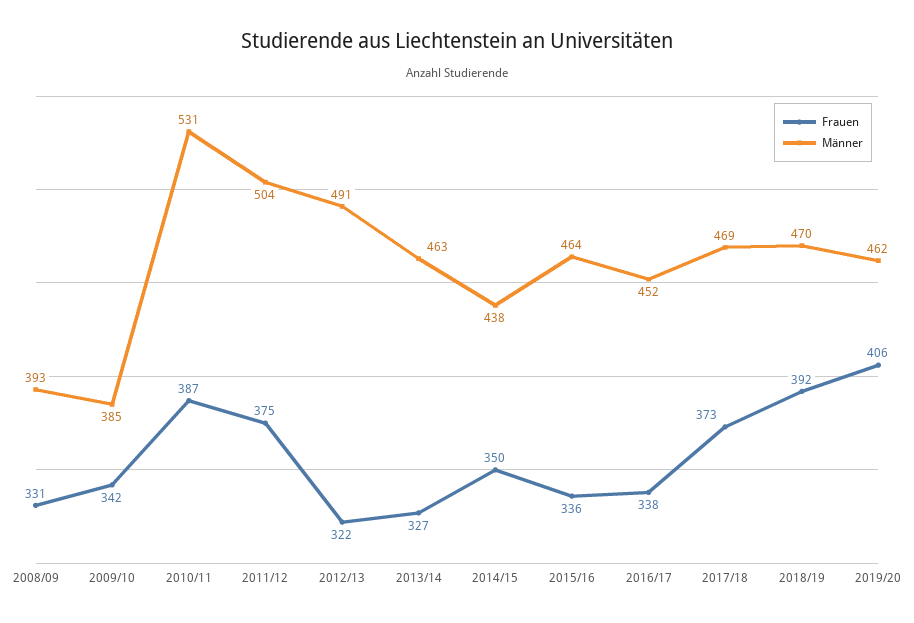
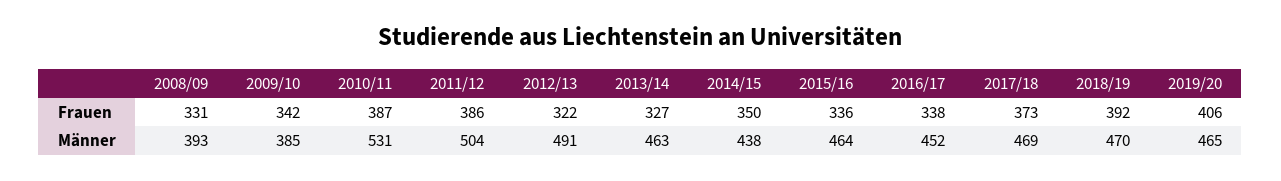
  {
    "Frauen": {
      "2008/09": 331,
      "2009/10": 342,
      "2010/11": 387,
-     "2011/12": 375,
+     "2011/12": 386,
      "2012/13": 322,
      "2013/14": 327,
      "2014/15": 350,
      "2015/16": 336,
      "2016/17": 338,
      "2017/18": 373,
      "2018/19": 392,
      "2019/20": 406
    },
    "Männer": {
      "2008/09": 393,
      "2009/10": 385,
      "2010/11": 531,
      "2011/12": 504,
      "2012/13": 491,
      "2013/14": 463,
      "2014/15": 438,
      "2015/16": 464,
      "2016/17": 452,
      "2017/18": 469,
      "2018/19": 470,
-     "2019/20": 462
+     "2019/20": 465
    }
  }

